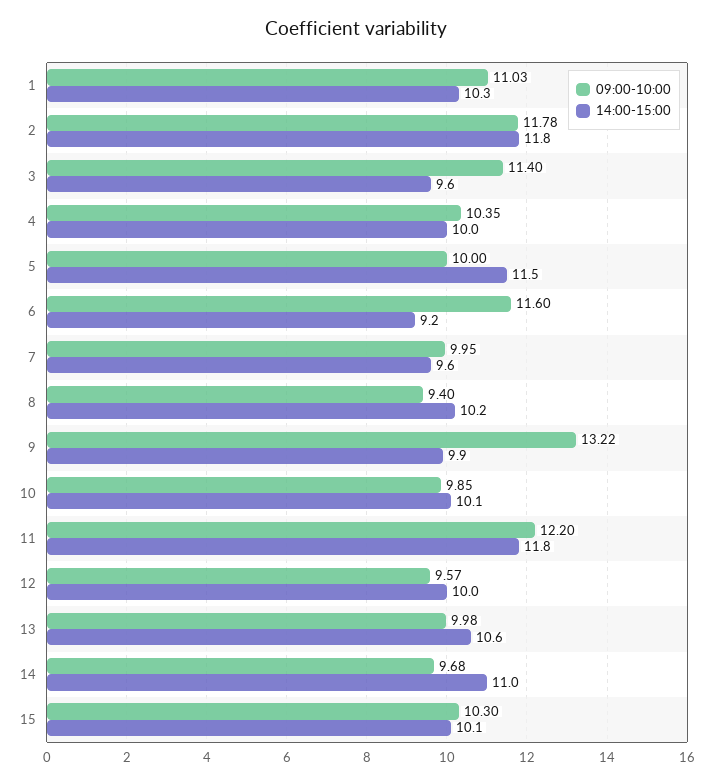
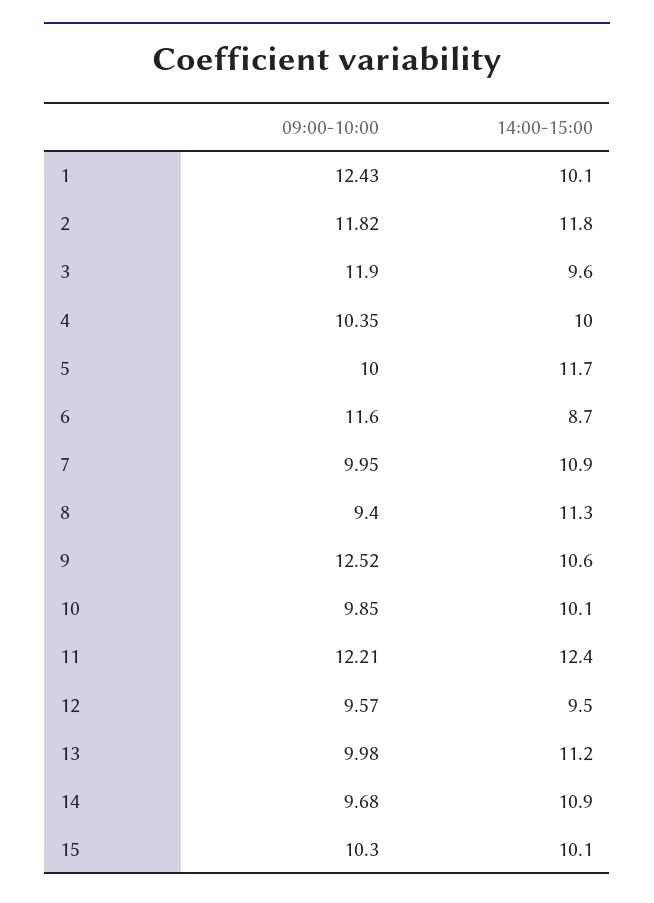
  {
    "09:00-10:00": {
-     "1": 11.03,
+     "1": 12.43,
-     "2": 11.78,
+     "2": 11.82,
-     "3": 11.4,
+     "3": 11.9,
      "4": 10.35,
      "5": 10,
      "6": 11.6,
      "7": 9.95,
      "8": 9.4,
-     "9": 13.22,
+     "9": 12.52,
      "10": 9.85,
-     "11": 12.2,
+     "11": 12.21,
      "12": 9.57,
      "13": 9.98,
      "14": 9.68,
      "15": 10.3
    },
    "14:00-15:00": {
-     "1": 10.3,
+     "1": 10.1,
      "2": 11.8,
      "3": 9.6,
      "4": 10,
-     "5": 11.5,
+     "5": 11.7,
-     "6": 9.2,
+     "6": 8.7,
-     "7": 9.6,
+     "7": 10.9,
-     "8": 10.2,
+     "8": 11.3,
-     "9": 9.9,
+     "9": 10.6,
      "10": 10.1,
-     "11": 11.8,
+     "11": 12.4,
-     "12": 10,
+     "12": 9.5,
-     "13": 10.6,
+     "13": 11.2,
-     "14": 11,
+     "14": 10.9,
      "15": 10.1
    }
  }

